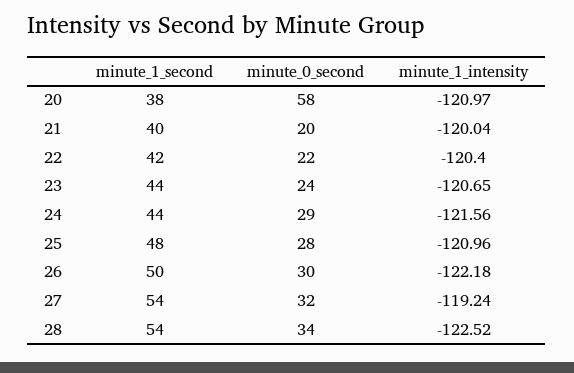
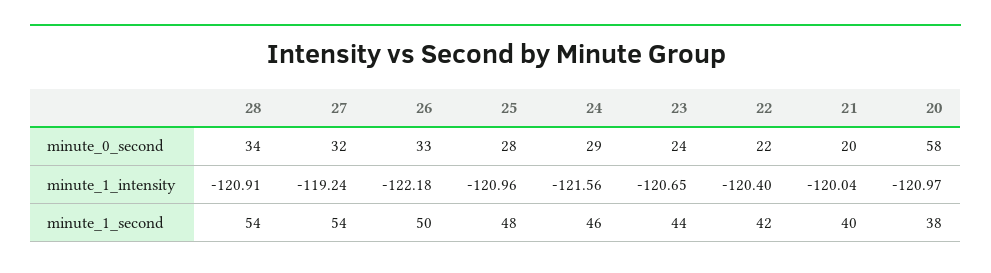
  {
    "minute_1_second": {
      "20": 38,
      "21": 40,
      "22": 42,
      "23": 44,
-     "24": 44,
+     "24": 46,
      "25": 48,
      "26": 50,
      "27": 54,
      "28": 54
    },
    "minute_0_second": {
      "20": 58,
      "21": 20,
      "22": 22,
      "23": 24,
      "24": 29,
      "25": 28,
-     "26": 30,
+     "26": 33,
      "27": 32,
      "28": 34
    },
    "minute_1_intensity": {
      "20": -120.97,
      "21": -120.04,
      "22": -120.4,
      "23": -120.65,
      "24": -121.56,
      "25": -120.96,
      "26": -122.18,
      "27": -119.24,
-     "28": -122.52
+     "28": -120.91
    }
  }

